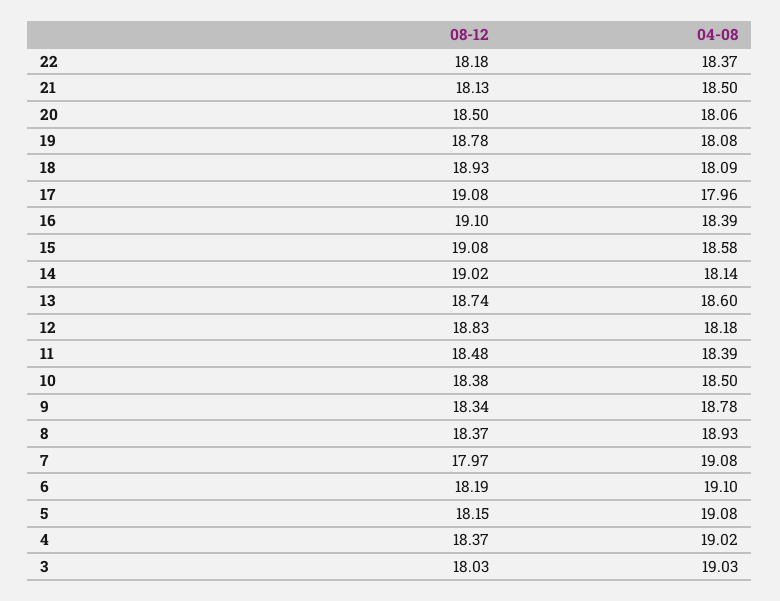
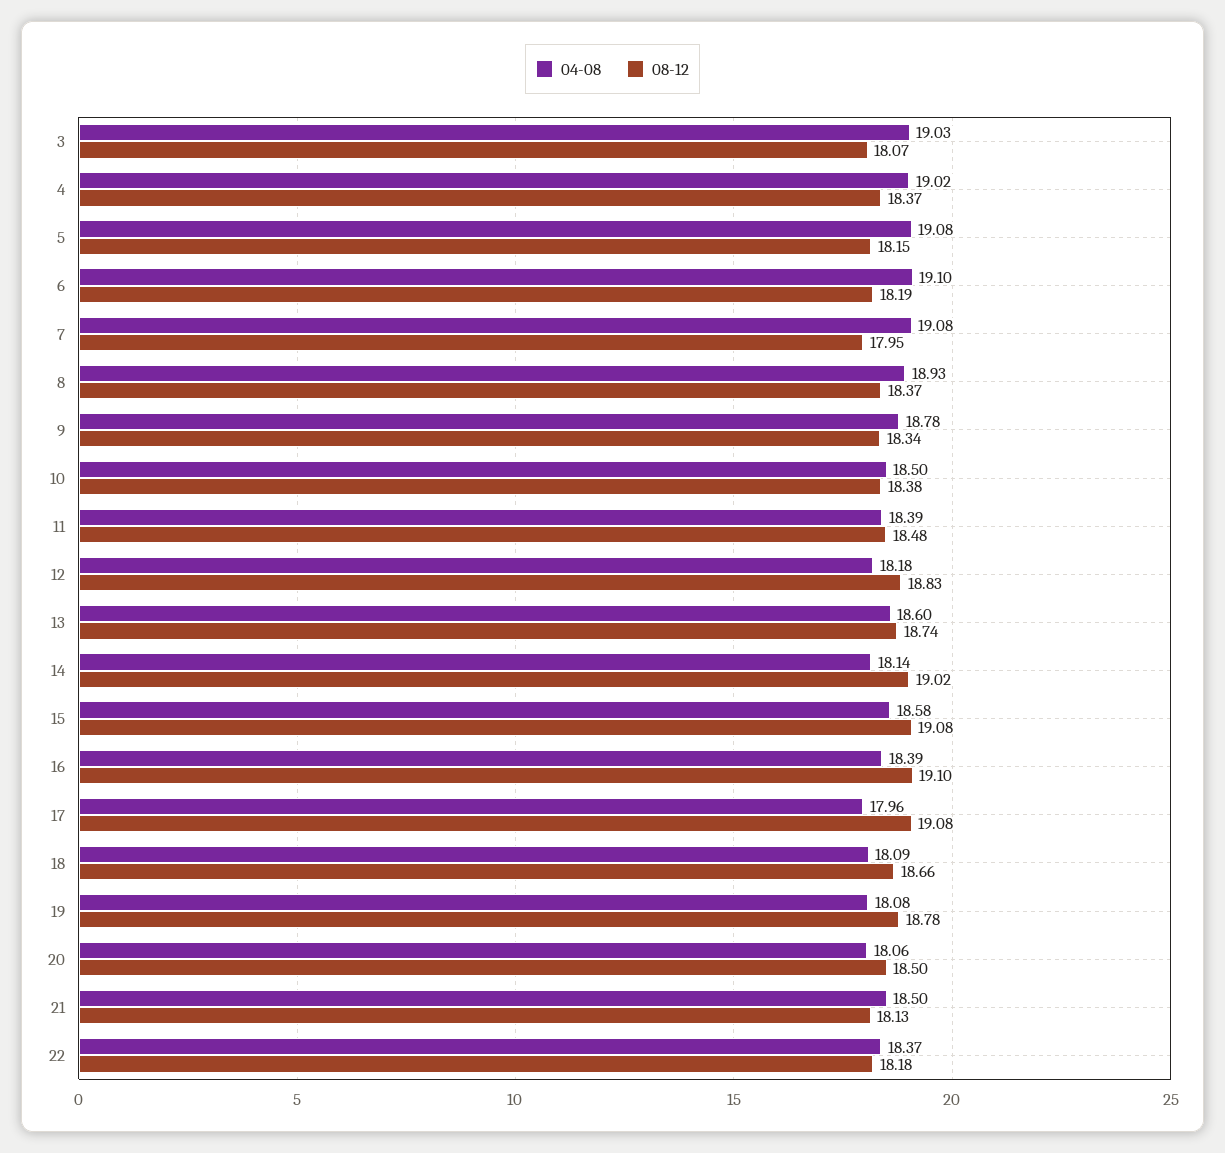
  {
    "08-12": {
      "22": 18.18,
      "21": 18.13,
      "20": 18.5,
      "19": 18.78,
-     "18": 18.93,
+     "18": 18.66,
      "17": 19.08,
      "16": 19.1,
      "15": 19.08,
      "14": 19.02,
      "13": 18.74,
      "12": 18.83,
      "11": 18.48,
      "10": 18.38,
      "9": 18.34,
      "8": 18.37,
-     "7": 17.97,
+     "7": 17.95,
      "6": 18.19,
      "5": 18.15,
      "4": 18.37,
-     "3": 18.03
+     "3": 18.07
    },
    "04-08": {
      "22": 18.37,
      "21": 18.5,
      "20": 18.06,
      "19": 18.08,
      "18": 18.09,
      "17": 17.96,
      "16": 18.39,
      "15": 18.58,
      "14": 18.14,
      "13": 18.6,
      "12": 18.18,
      "11": 18.39,
      "10": 18.5,
      "9": 18.78,
      "8": 18.93,
      "7": 19.08,
      "6": 19.1,
      "5": 19.08,
      "4": 19.02,
      "3": 19.03
    }
  }

